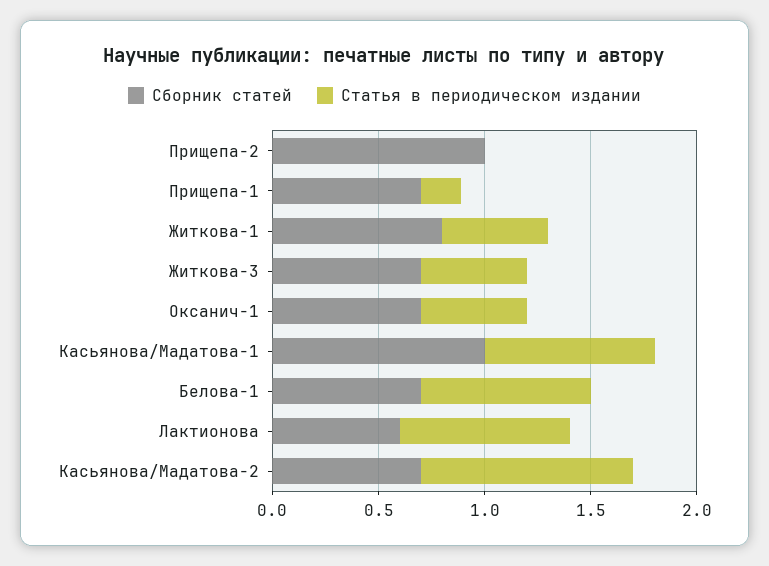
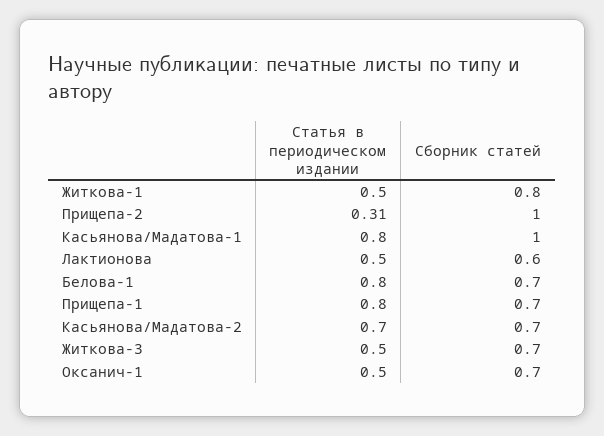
  {
    "Сборник статей": {
      "Прищепа-2": 1,
      "Прищепа-1": 0.7,
      "Житкова-1": 0.8,
      "Житкова-3": 0.7,
      "Оксанич-1": 0.7,
      "Касьянова/Мадатова-1": 1,
      "Белова-1": 0.7,
      "Лактионова": 0.6,
      "Касьянова/Мадатова-2": 0.7
    },
    "Статья в периодическом издании": {
-     "Прищепа-2": 0,
+     "Прищепа-2": 0.31,
-     "Прищепа-1": 0.2,
+     "Прищепа-1": 0.8,
      "Житкова-1": 0.5,
      "Житкова-3": 0.5,
      "Оксанич-1": 0.5,
      "Касьянова/Мадатова-1": 0.8,
      "Белова-1": 0.8,
-     "Лактионова": 0.8,
+     "Лактионова": 0.5,
-     "Касьянова/Мадатова-2": 1
+     "Касьянова/Мадатова-2": 0.7
    }
  }

